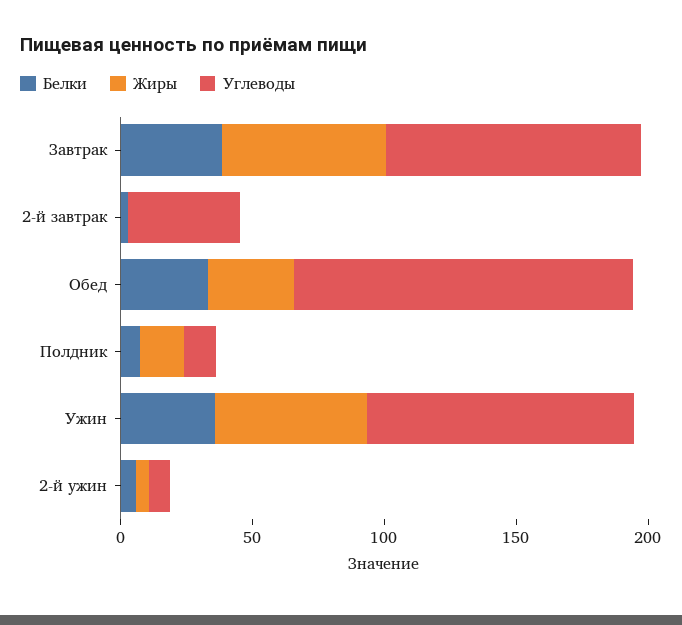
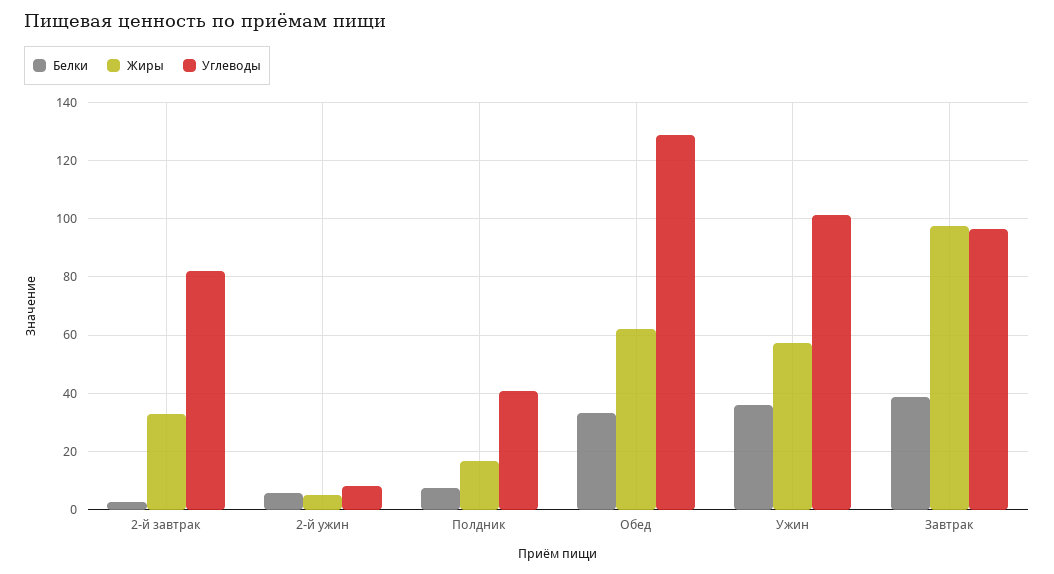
  {
    "Белки": {
      "Завтрак": 37.5,
      "2-й завтрак": 2.5,
      "Обед": 32.5,
      "Полдник": 7.5,
      "Ужин": 35,
      "2-й ужин": 5
    },
    "Жиры": {
-     "Завтрак": 60,
+     "Завтрак": 97.5,
-     "2-й завтрак": 0,
+     "2-й завтрак": 32.5,
-     "Обед": 30,
+     "Обед": 62.5,
      "Полдник": 17.5,
      "Ужин": 57.5,
      "2-й ужин": 5
    },
    "Углеводы": {
      "Завтрак": 97.5,
-     "2-й завтрак": 40,
+     "2-й завтрак": 82.5,
      "Обед": 127.5,
-     "Полдник": 10,
+     "Полдник": 40,
      "Ужин": 102.5,
      "2-й ужин": 7.5
    }
  }

